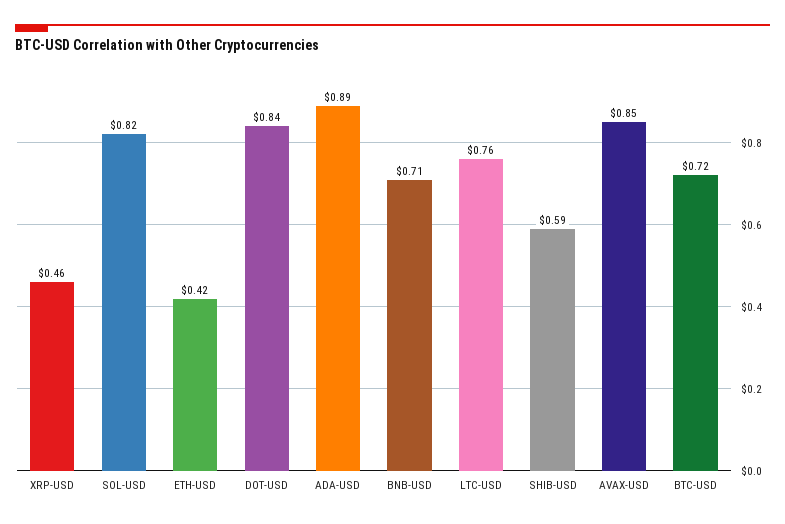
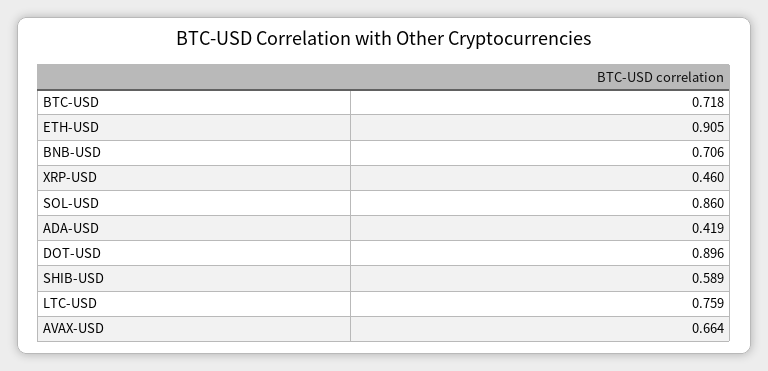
  {
    "XRP-USD": 0.46,
-   "SOL-USD": 0.82,
+   "SOL-USD": 0.86,
-   "ETH-USD": 0.42,
+   "ETH-USD": 0.905,
-   "DOT-USD": 0.84,
+   "DOT-USD": 0.896,
-   "ADA-USD": 0.89,
+   "ADA-USD": 0.419,
    "BNB-USD": 0.706,
    "LTC-USD": 0.759,
    "SHIB-USD": 0.589,
-   "AVAX-USD": 0.85,
+   "AVAX-USD": 0.664,
    "BTC-USD": 0.718
  }

